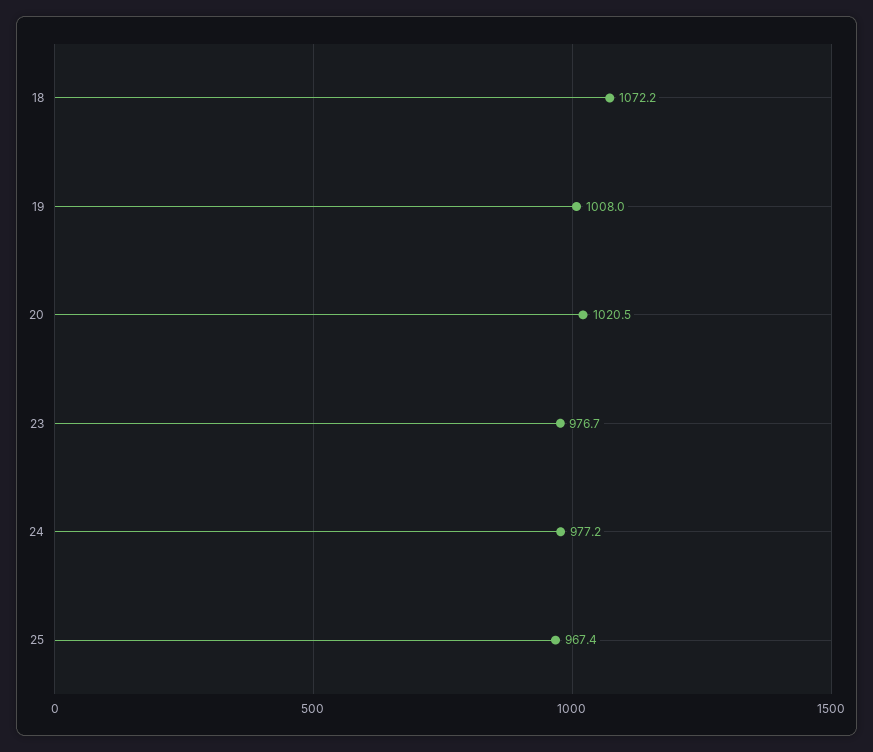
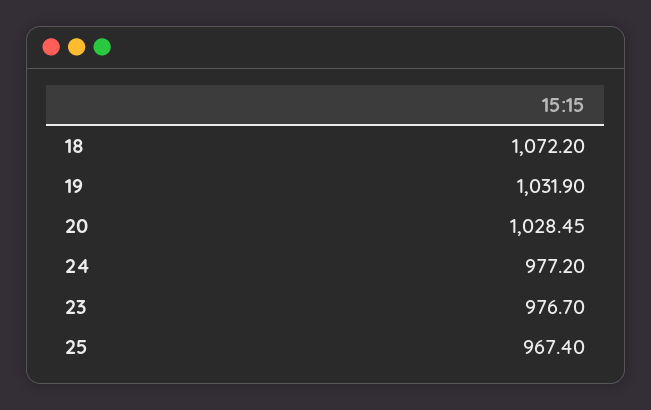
  {
    "18": 1072.2,
-   "19": 1008,
+   "19": 1031.9,
-   "20": 1020.5,
+   "20": 1028.45,
    "23": 976.7,
    "24": 977.2,
    "25": 967.4
  }

